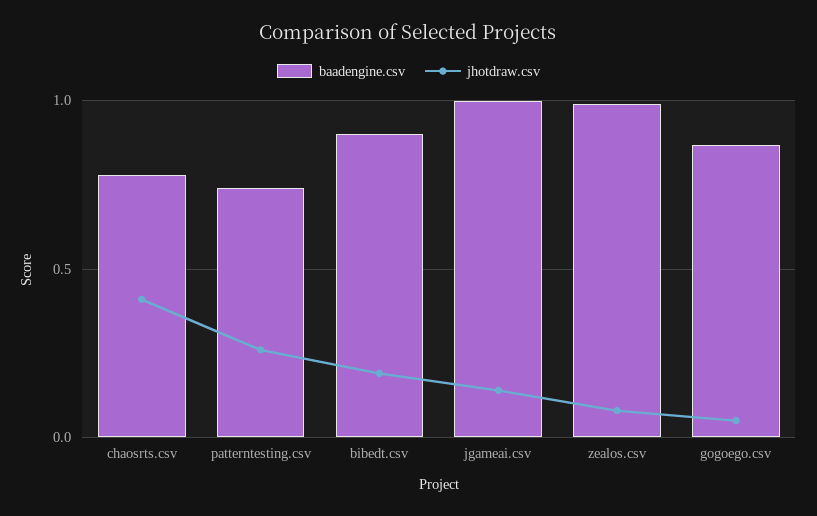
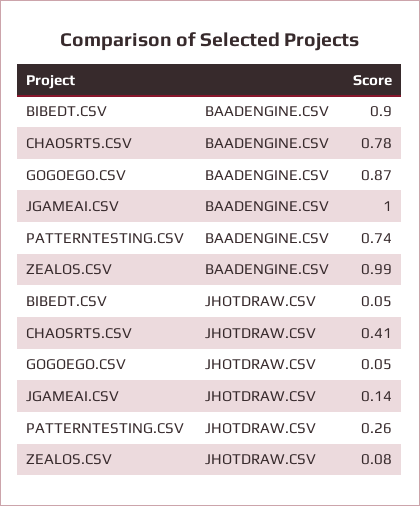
  {
    "baadengine.csv": {
      "chaosrts.csv": 0.78,
      "patterntesting.csv": 0.74,
      "bibedt.csv": 0.9,
      "jgameai.csv": 1,
      "zealos.csv": 0.99,
      "gogoego.csv": 0.87
    },
    "jhotdraw.csv": {
      "chaosrts.csv": 0.41,
      "patterntesting.csv": 0.26,
-     "bibedt.csv": 0.2,
+     "bibedt.csv": 0.05,
      "jgameai.csv": 0.14,
      "zealos.csv": 0.08,
      "gogoego.csv": 0.05
    }
  }

